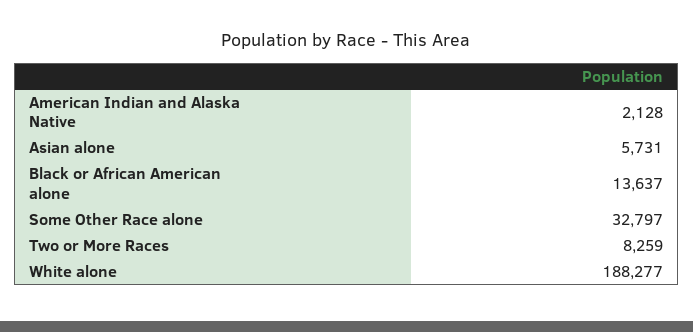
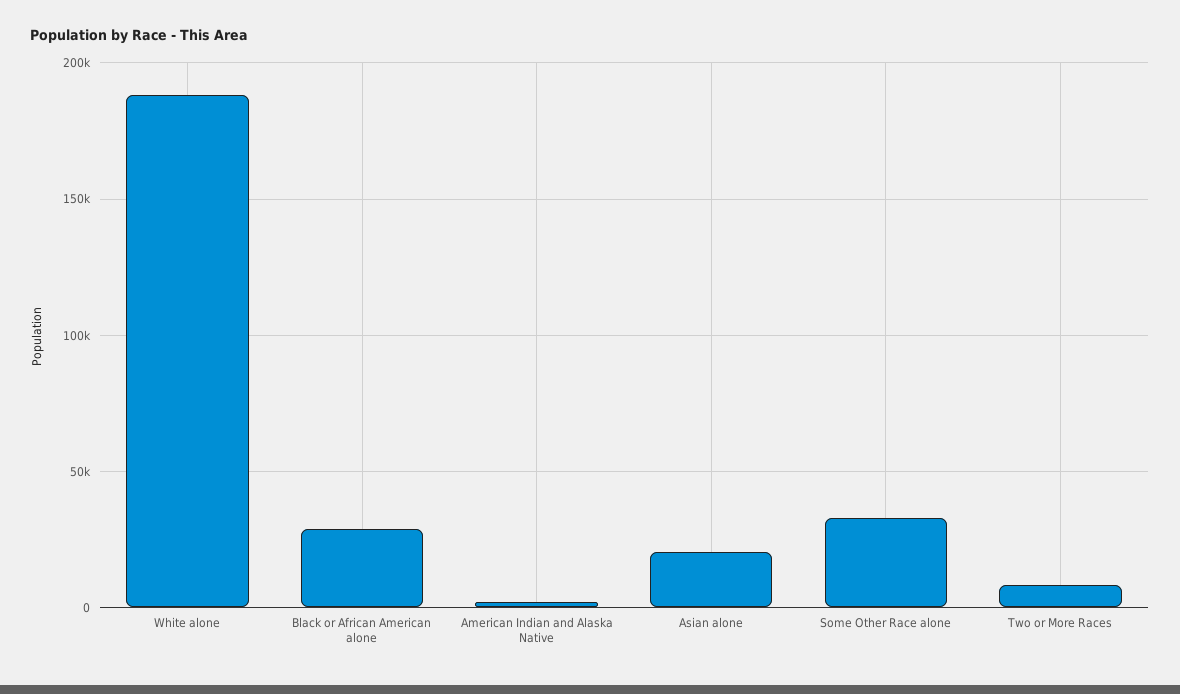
  {
    "American Indian and Alaska Native": 2128,
-   "Asian alone": 5731,
+   "Asian alone": 20000,
-   "Black or African American alone": 13637,
+   "Black or African American alone": 30000,
    "Some Other Race alone": 32797,
    "Two or More Races": 8259,
    "White alone": 188277
  }

